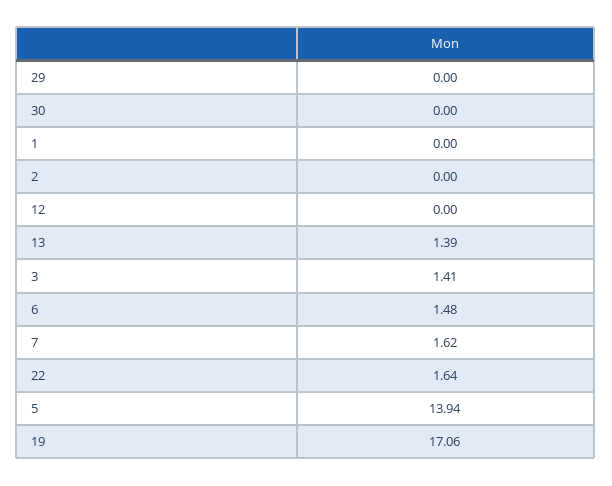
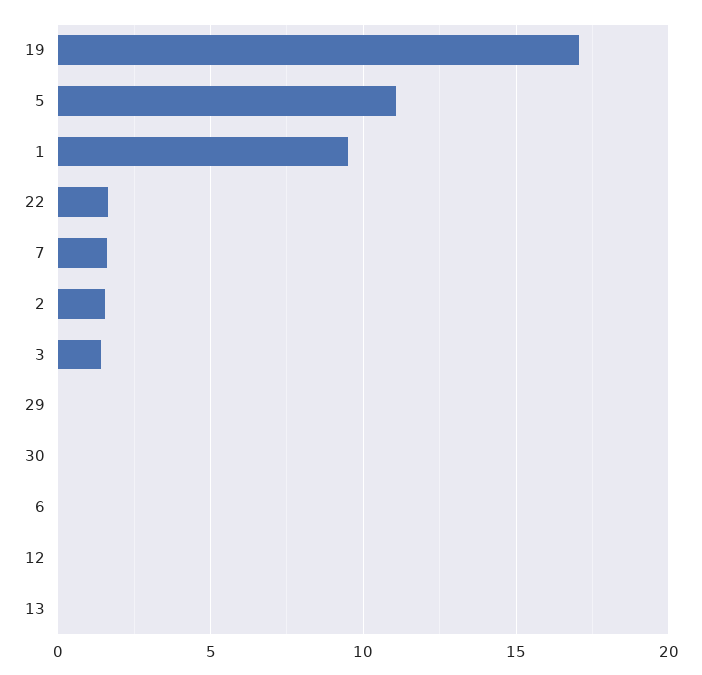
  {
    "29": 0,
    "30": 0,
-   "1": 0,
+   "1": 9.5,
-   "2": 0,
+   "2": 1.5,
    "12": 0,
-   "13": 1.39,
+   "13": 0,
    "3": 1.41,
-   "6": 1.48,
+   "6": 0,
    "7": 1.62,
    "22": 1.64,
-   "5": 13.94,
+   "5": 11,
    "19": 17.06
  }

